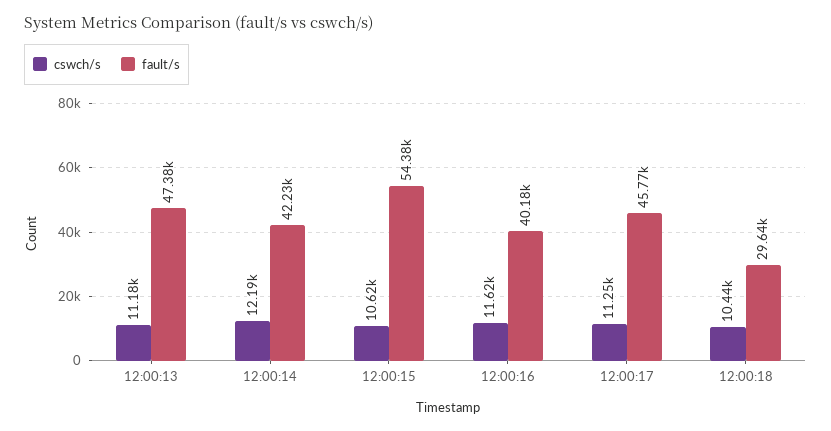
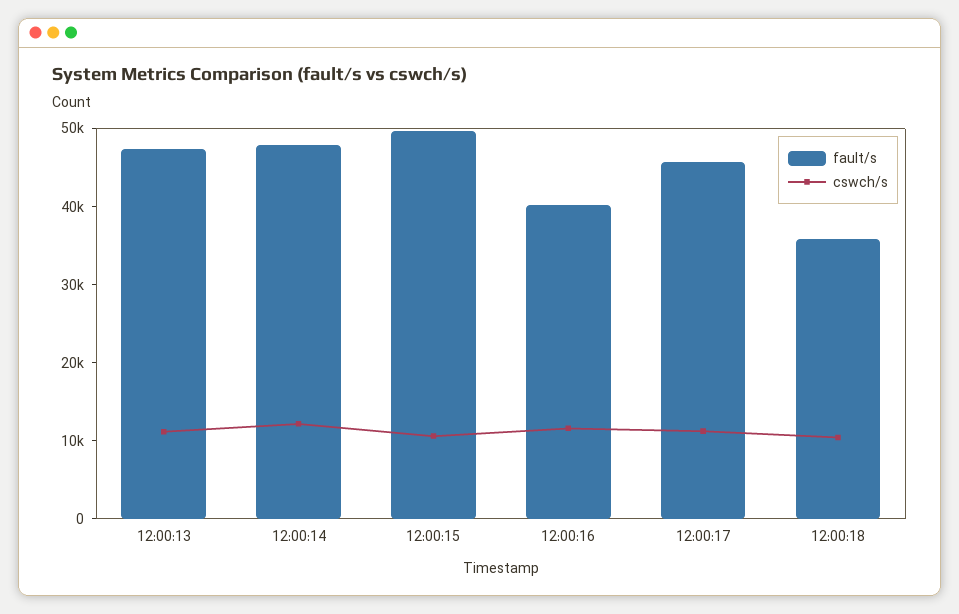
  {
    "cswch/s": {
      "12:00:13": 11180,
      "12:00:14": 12190,
      "12:00:15": 10620,
      "12:00:16": 11620,
      "12:00:17": 11250,
      "12:00:18": 10440
    },
    "fault/s": {
      "12:00:13": 47380,
-     "12:00:14": 42230,
+     "12:00:14": 48000,
-     "12:00:15": 54380,
+     "12:00:15": 50000,
      "12:00:16": 40180,
      "12:00:17": 45770,
-     "12:00:18": 29640
+     "12:00:18": 36000
    }
  }

